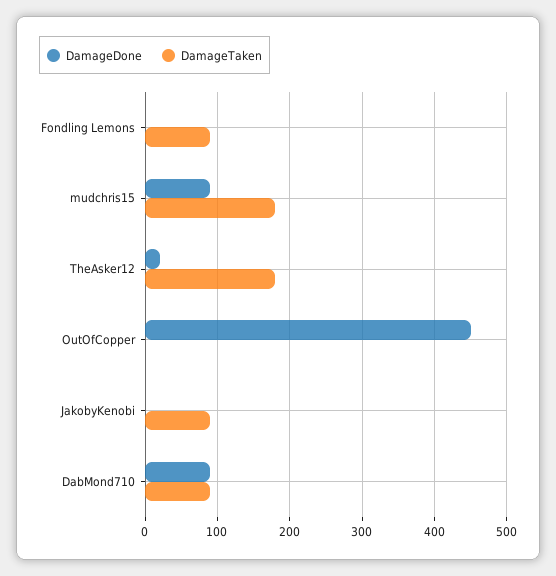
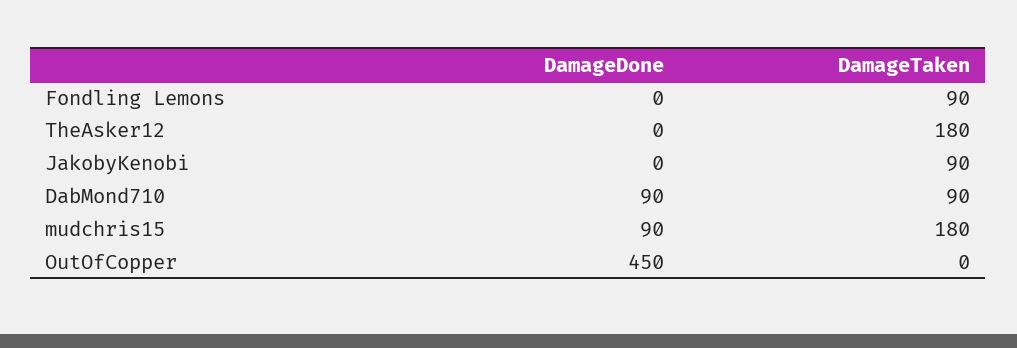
  {
    "DamageDone": {
      "Fondling Lemons": 0,
      "mudchris15": 90,
-     "TheAsker12": 20,
+     "TheAsker12": 0,
      "OutOfCopper": 450,
      "JakobyKenobi": 0,
      "DabMond710": 90
    },
    "DamageTaken": {
      "Fondling Lemons": 90,
      "mudchris15": 180,
      "TheAsker12": 180,
      "OutOfCopper": 0,
      "JakobyKenobi": 90,
      "DabMond710": 90
    }
  }

